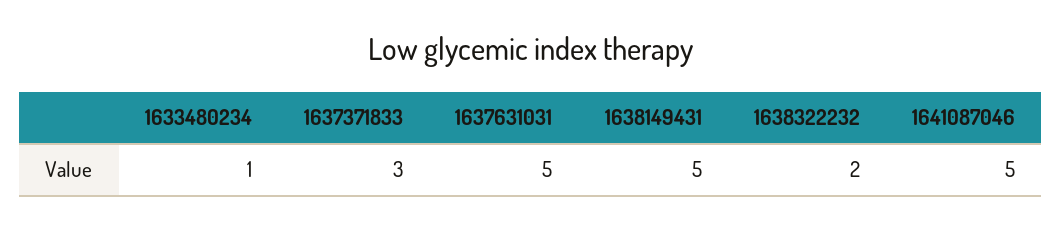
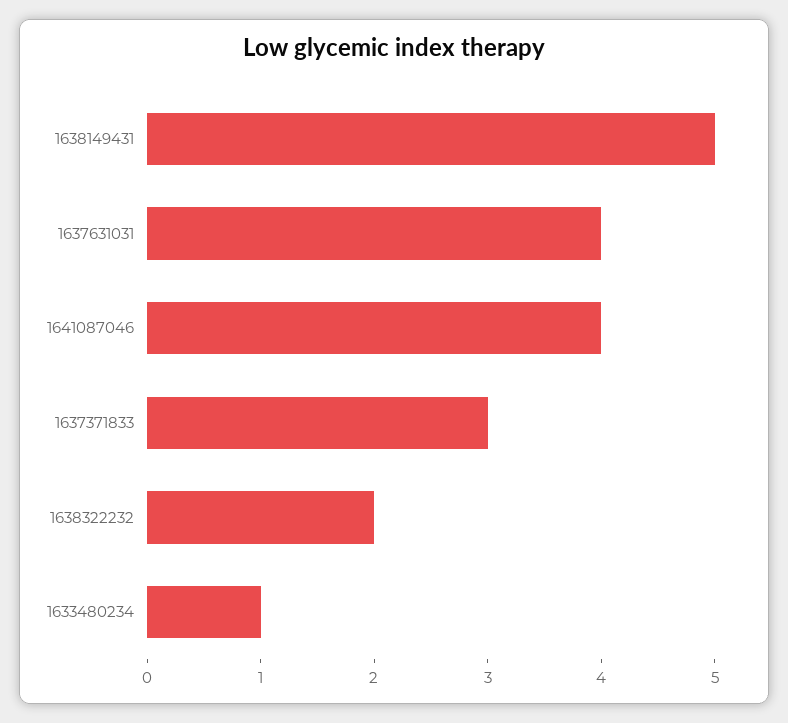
  {
    "1633480234": 1,
    "1637371833": 3,
-   "1637631031": 5,
+   "1637631031": 4,
    "1638149431": 5,
    "1638322232": 2,
-   "1641087046": 5
+   "1641087046": 4
  }

